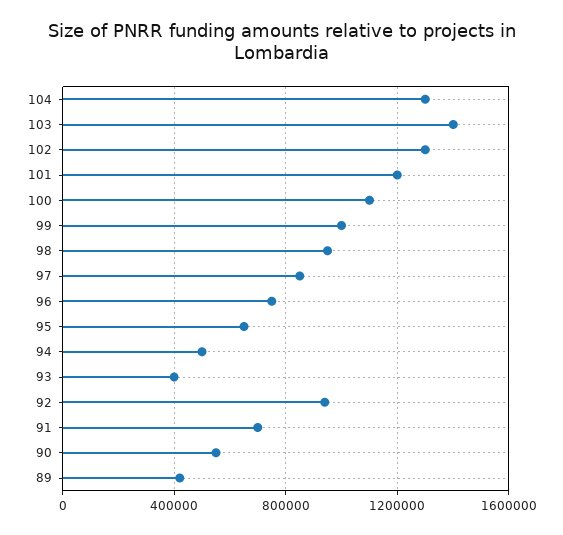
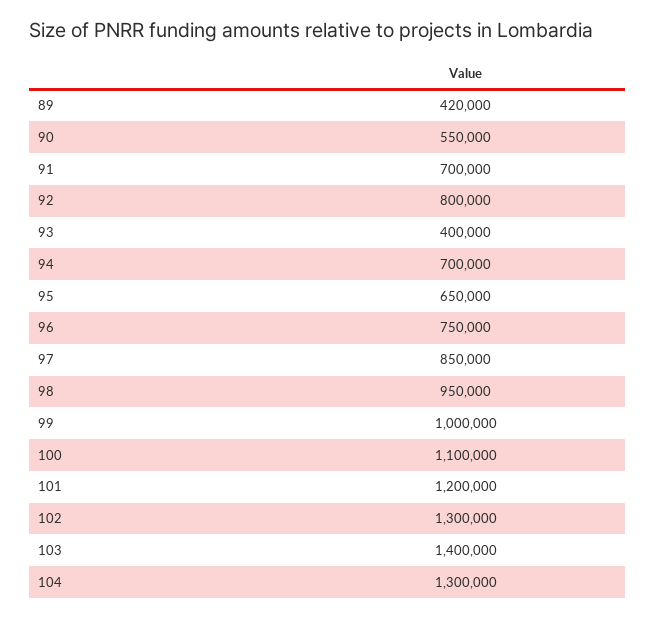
  {
    "104": 1300000,
    "103": 1400000,
    "102": 1300000,
    "101": 1200000,
    "100": 1100000,
    "99": 1000000,
    "98": 950000,
    "97": 850000,
    "96": 750000,
    "95": 650000,
-   "94": 500000,
+   "94": 700000,
    "93": 400000,
-   "92": 950000,
+   "92": 800000,
    "91": 700000,
    "90": 550000,
    "89": 420000
  }

